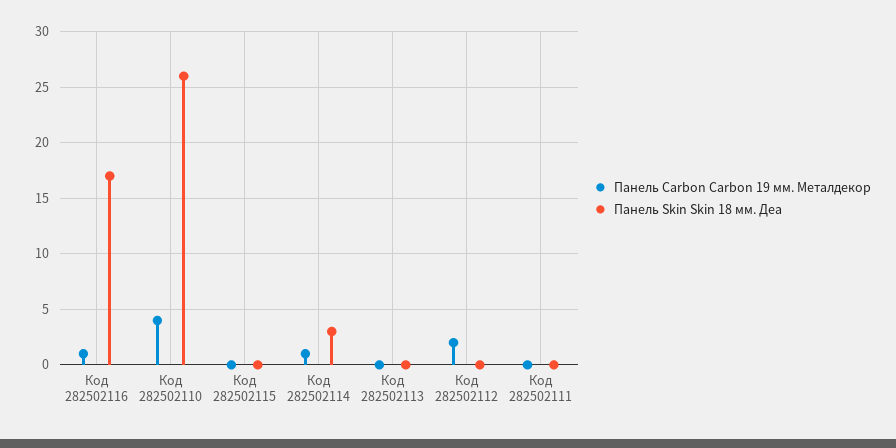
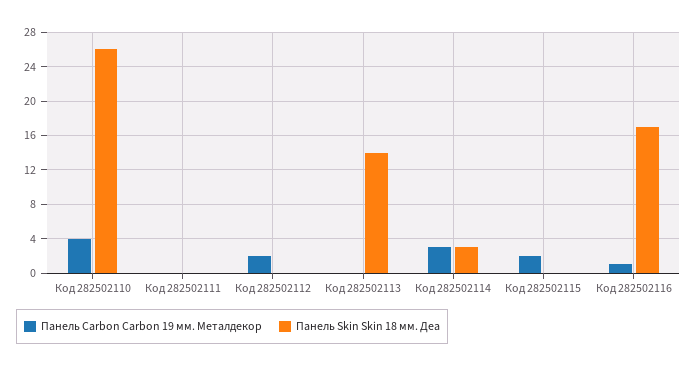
  {
    "Панель Carbon Carbon 19 мм. Металдекор": {
      "Код 282502116": 1,
      "Код 282502110": 4,
-     "Код 282502115": 0,
+     "Код 282502115": 2,
-     "Код 282502114": 1,
+     "Код 282502114": 3,
      "Код 282502113": 0,
      "Код 282502112": 2,
      "Код 282502111": 0
    },
    "Панель Skin Skin 18 мм. Деа": {
      "Код 282502116": 17,
      "Код 282502110": 26,
      "Код 282502115": 0,
      "Код 282502114": 3,
-     "Код 282502113": 0,
+     "Код 282502113": 14,
      "Код 282502112": 0,
      "Код 282502111": 0
    }
  }

